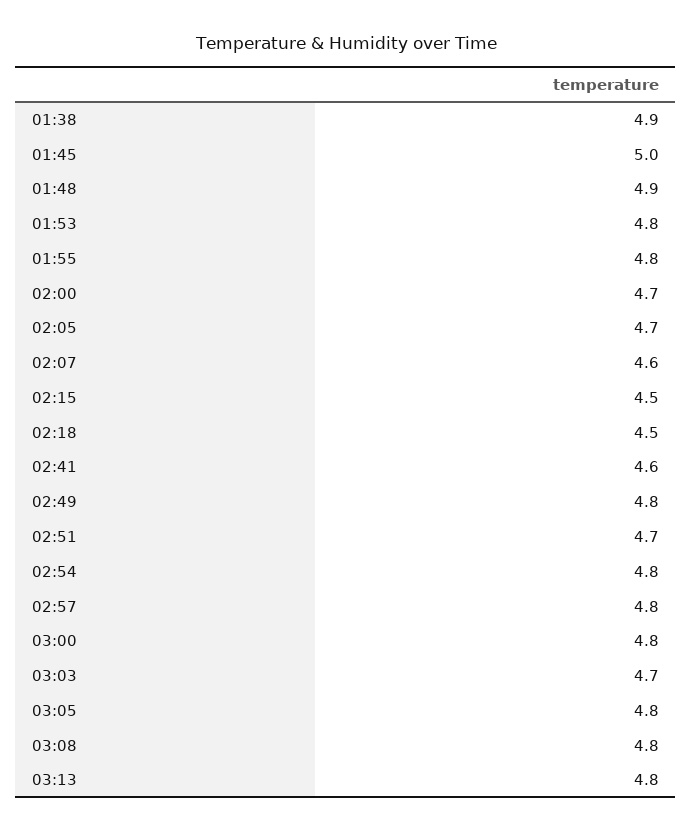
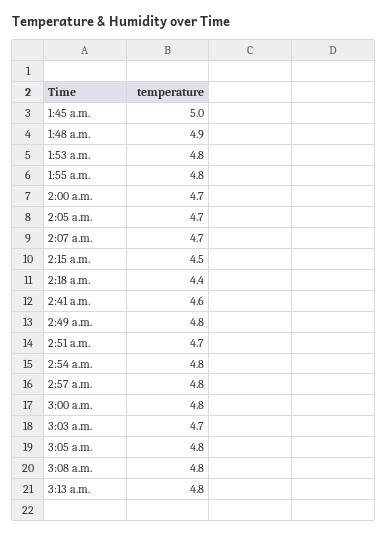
  {
-   "01:38": 4.9,
    "01:45": 5,
    "01:48": 4.9,
    "01:53": 4.8,
    "01:55": 4.8,
    "02:00": 4.7,
    "02:05": 4.7,
-   "02:07": 4.6,
+   "02:07": 4.7,
    "02:15": 4.5,
-   "02:18": 4.5,
+   "02:18": 4.4,
    "02:41": 4.6,
    "02:49": 4.8,
    "02:51": 4.7,
    "02:54": 4.8,
    "02:57": 4.8,
    "03:00": 4.8,
    "03:03": 4.7,
    "03:05": 4.8,
    "03:08": 4.8,
    "03:13": 4.8
  }

